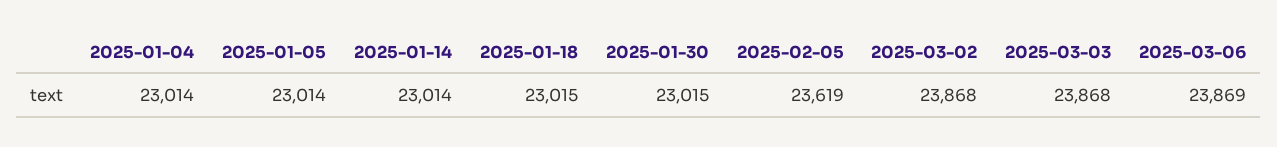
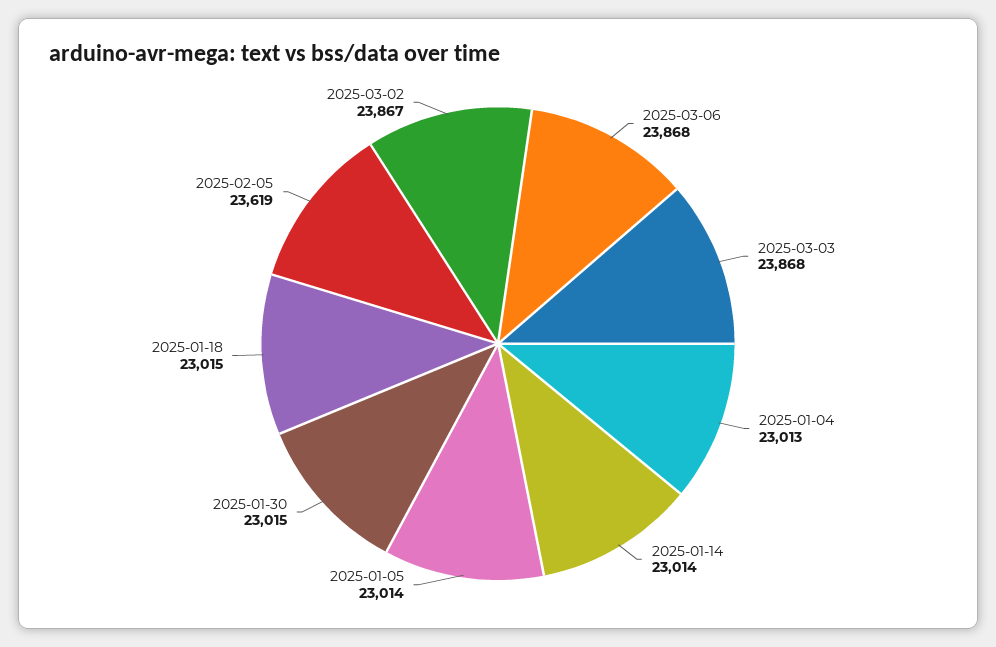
  {
-   "2025-01-04": 23014,
+   "2025-01-04": 23013,
    "2025-01-05": 23014,
    "2025-01-14": 23014,
    "2025-01-18": 23015,
    "2025-01-30": 23015,
    "2025-02-05": 23619,
-   "2025-03-02": 23868,
+   "2025-03-02": 23867,
    "2025-03-03": 23868,
-   "2025-03-06": 23869
+   "2025-03-06": 23868
  }

